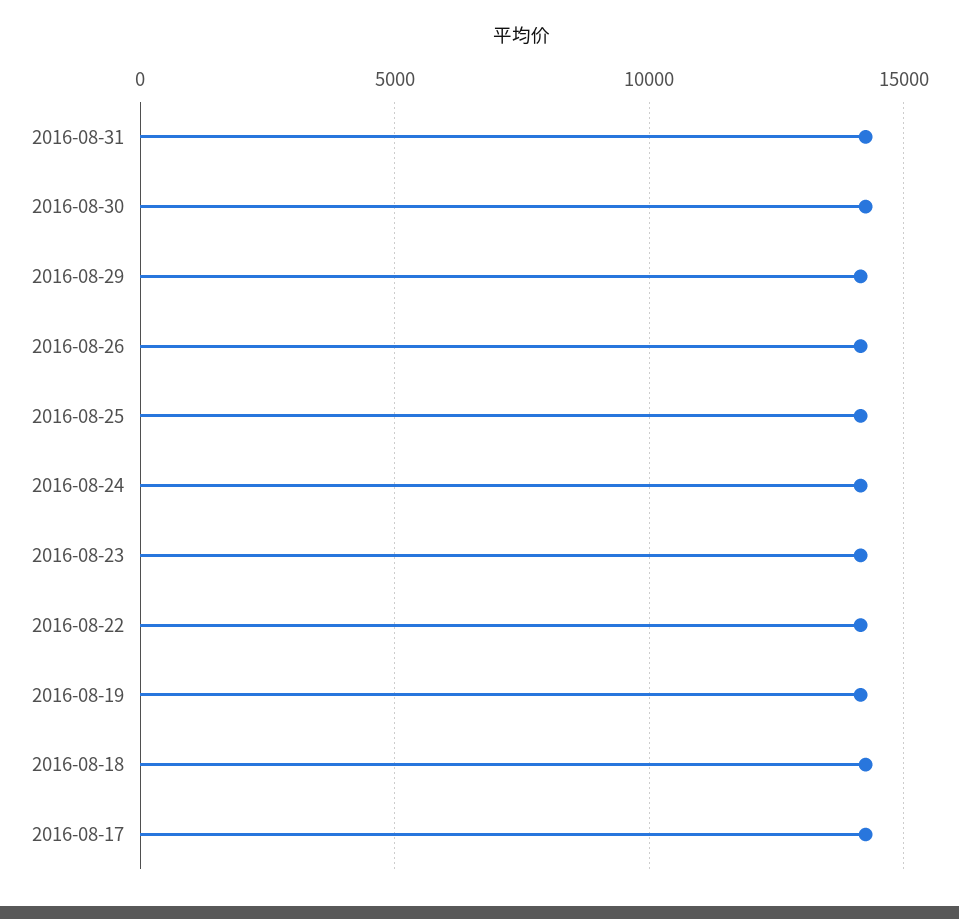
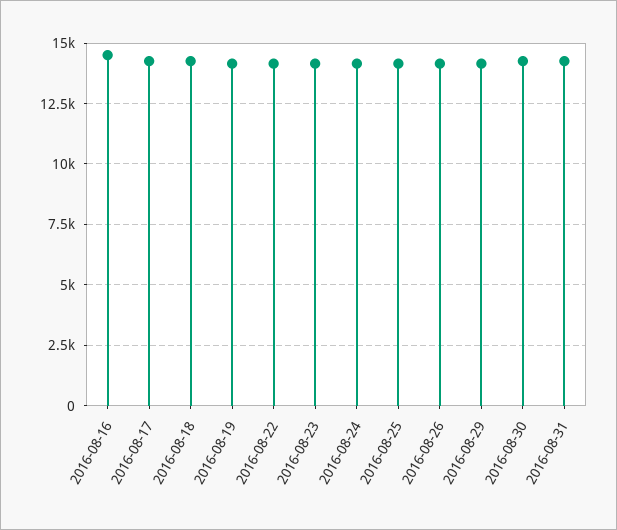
  {
    "2016-08-31": 14250,
    "2016-08-30": 14250,
    "2016-08-29": 14250,
    "2016-08-26": 14250,
    "2016-08-25": 14250,
    "2016-08-24": 14250,
    "2016-08-23": 14250,
    "2016-08-22": 14250,
    "2016-08-19": 14250,
    "2016-08-18": 14250,
-   "2016-08-17": 14250
+   "2016-08-17": 14250,
+   "2016-08-16": 14500
  }

